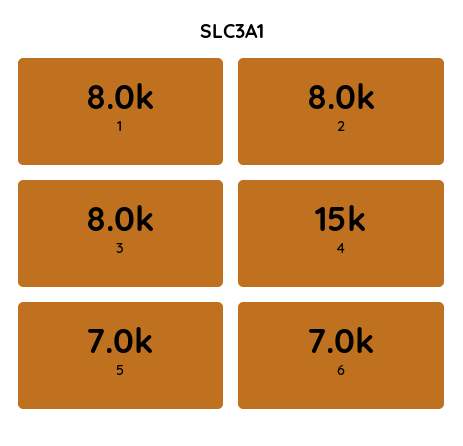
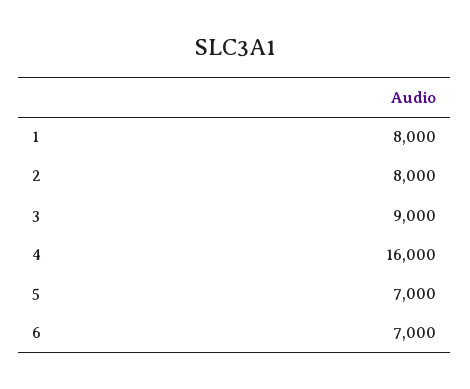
  {
    "1": 8000,
    "2": 8000,
-   "3": 8000,
+   "3": 9000,
-   "4": 15000,
+   "4": 16000,
    "5": 7000,
    "6": 7000
  }

